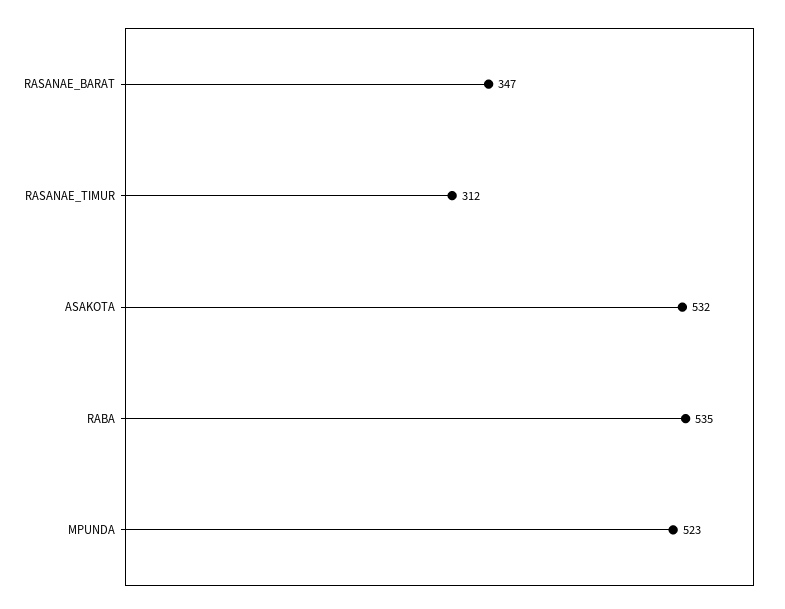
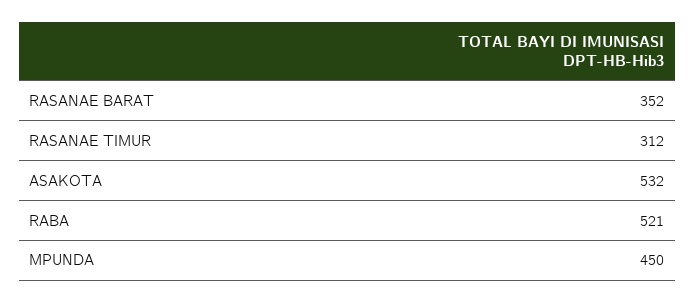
  {
-   "RASANAE_BARAT": 347,
+   "RASANAE_BARAT": 352,
    "RASANAE_TIMUR": 312,
    "ASAKOTA": 532,
-   "RABA": 535,
+   "RABA": 521,
-   "MPUNDA": 523
+   "MPUNDA": 450
  }

